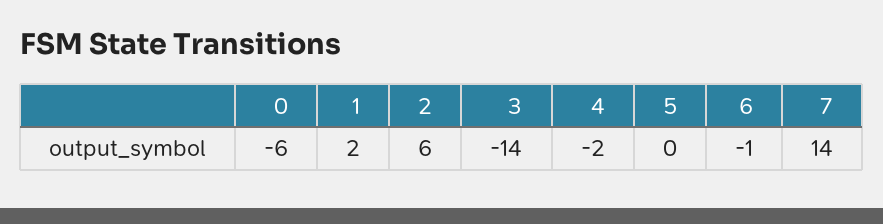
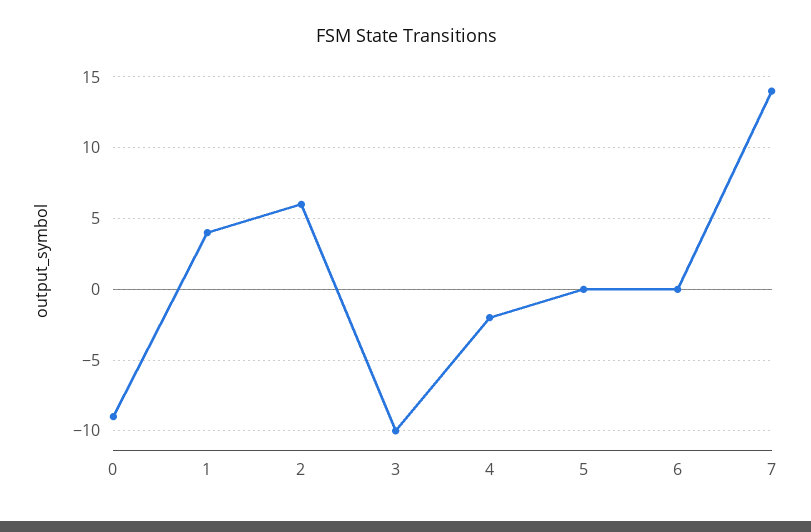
  {
-   "0": -6,
+   "0": -9,
-   "1": 2,
+   "1": 4,
    "2": 6,
-   "3": -14,
+   "3": -10,
    "4": -2,
    "5": 0,
-   "6": -1,
+   "6": 0,
    "7": 14
  }

